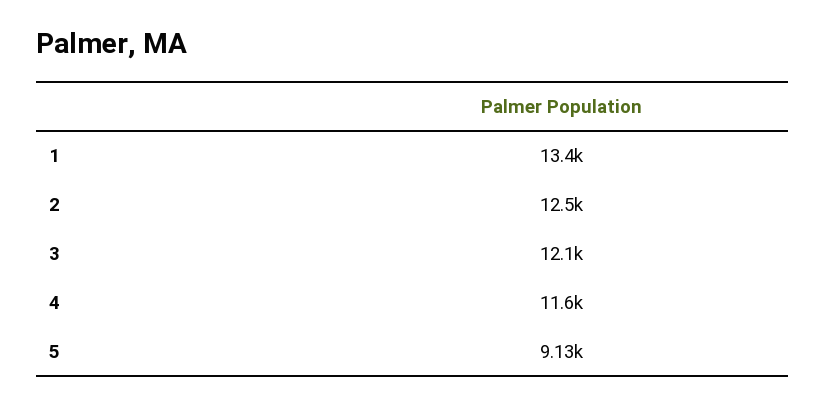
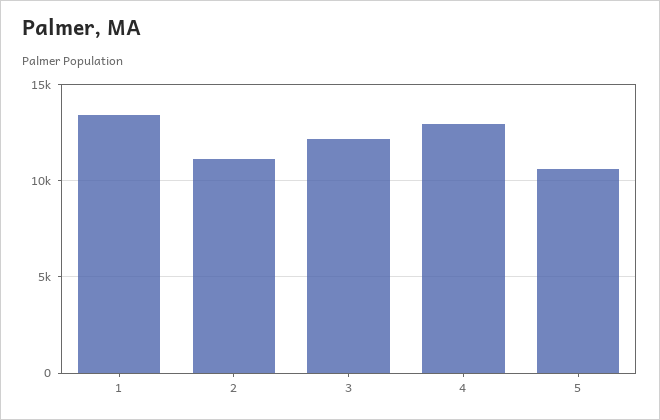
  {
    "1": 13400,
-   "2": 12500,
+   "2": 11000,
    "3": 12100,
-   "4": 11600,
+   "4": 13000,
-   "5": 9130
+   "5": 10500
  }

